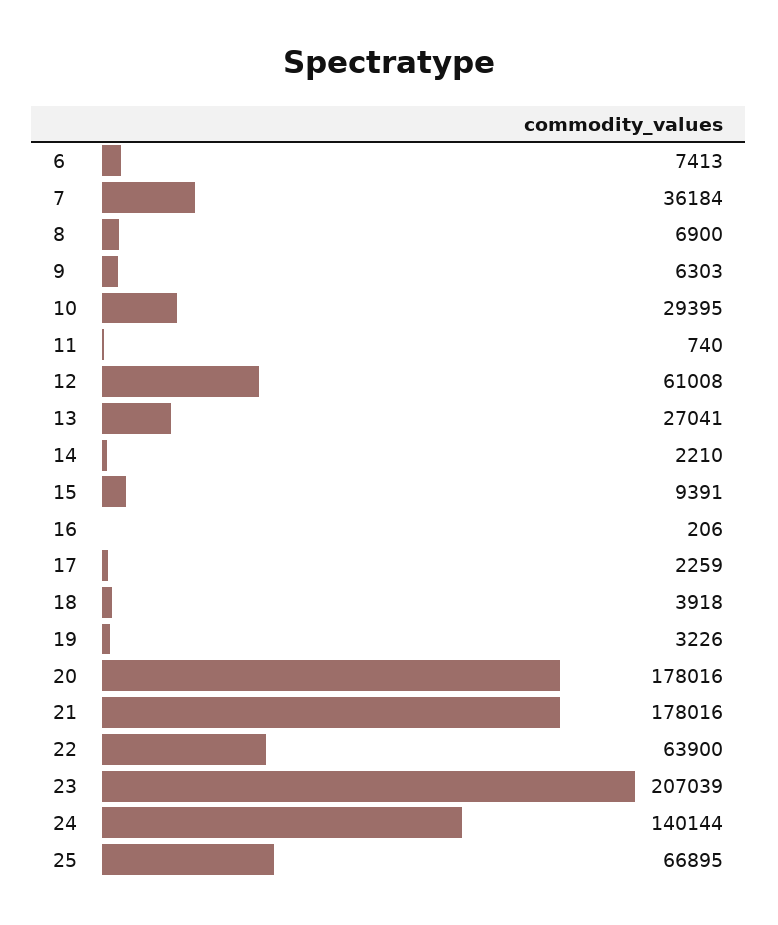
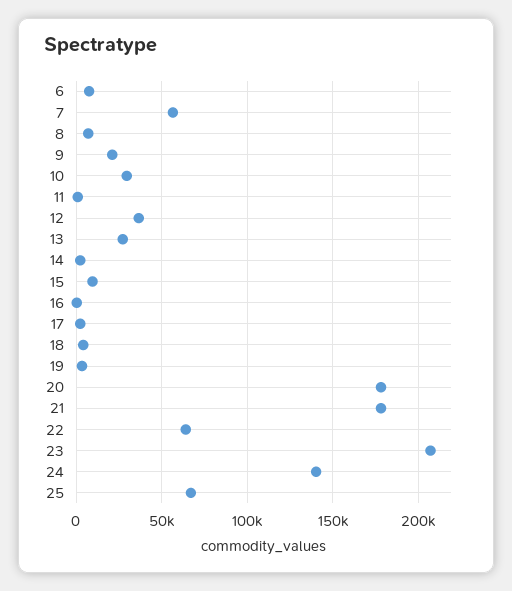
  {
    "6": 7413,
-   "7": 36184,
+   "7": 55000,
    "8": 6900,
-   "9": 6303,
+   "9": 20000,
    "10": 29395,
    "11": 740,
-   "12": 61008,
+   "12": 35000,
    "13": 27041,
    "14": 2210,
    "15": 9391,
    "16": 206,
    "17": 2259,
    "18": 3918,
    "19": 3226,
    "20": 178016,
    "21": 178016,
    "22": 63900,
    "23": 207039,
    "24": 140144,
    "25": 66895
  }

